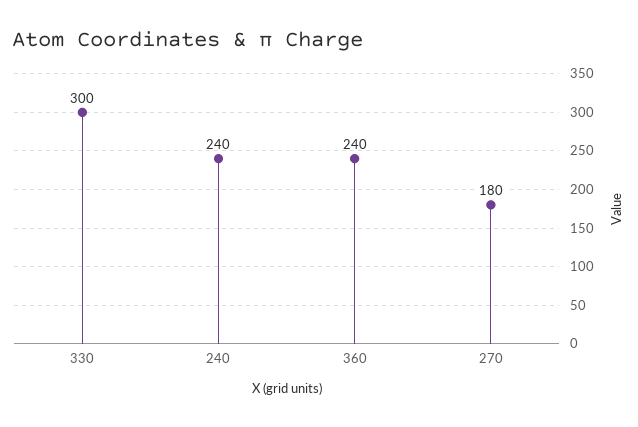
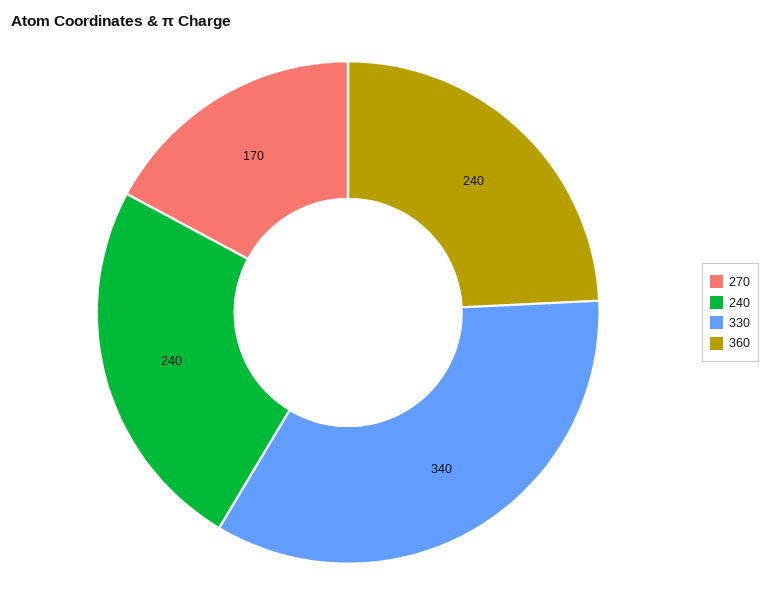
  {
-   "330": 300,
+   "330": 340,
    "240": 240,
    "360": 240,
-   "270": 180
+   "270": 170
  }

